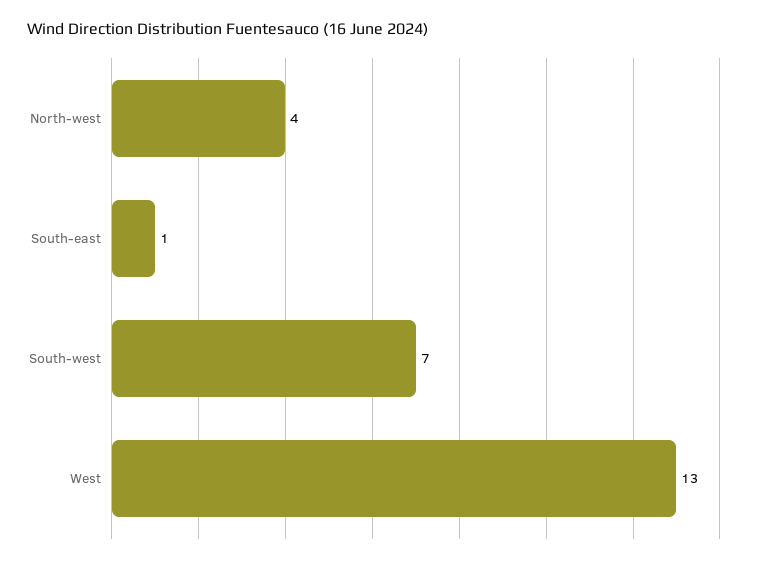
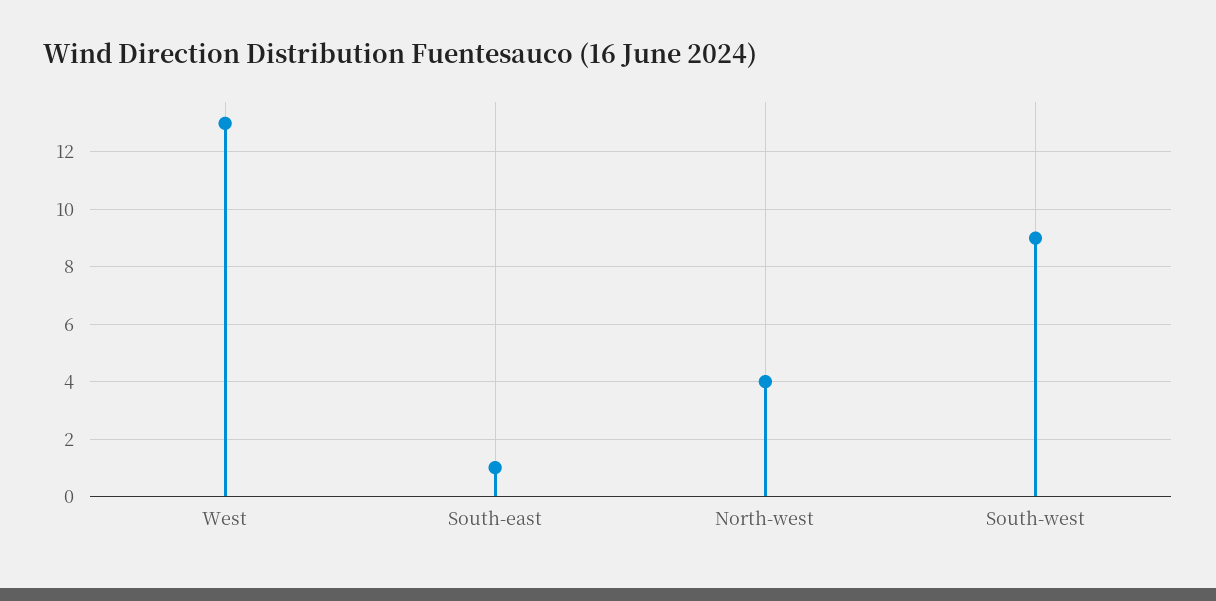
  {
    "North-west": 4,
    "South-east": 1,
-   "South-west": 7,
+   "South-west": 9,
    "West": 13
  }

